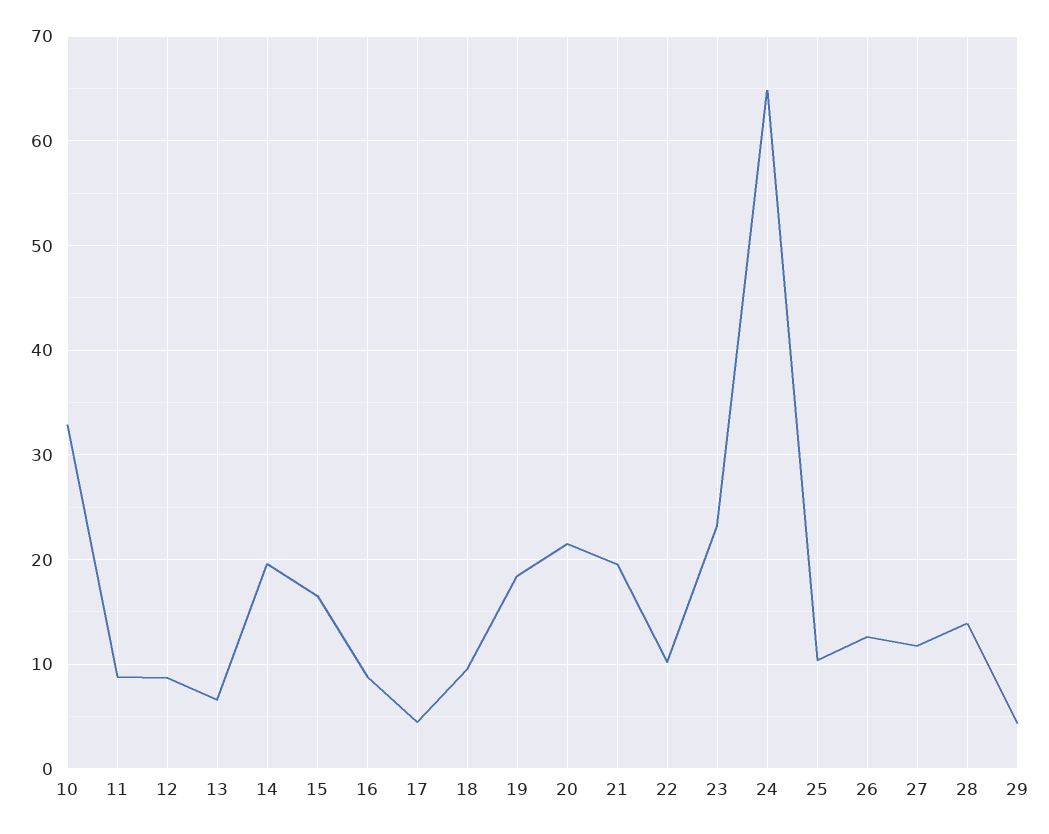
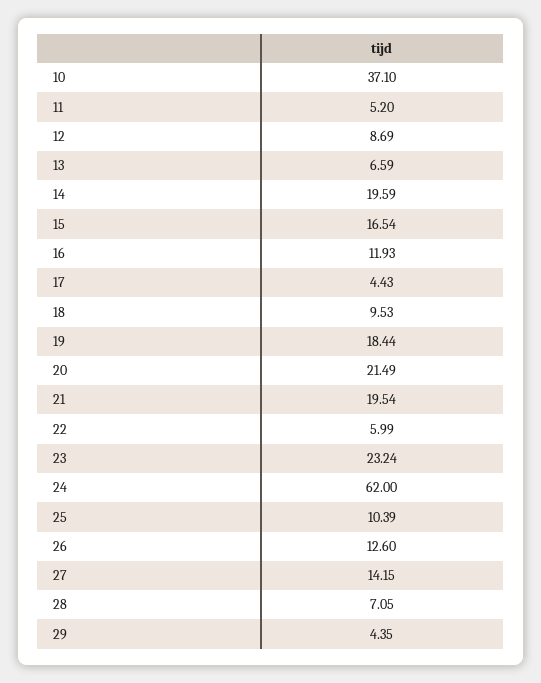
  {
-   "10": 33,
+   "10": 37.1,
-   "11": 9,
+   "11": 5.2,
    "12": 8.69,
    "13": 6.59,
    "14": 19.59,
    "15": 16.54,
-   "16": 9,
+   "16": 11.93,
    "17": 4.43,
    "18": 9.53,
    "19": 18.44,
    "20": 21.49,
    "21": 19.54,
-   "22": 10,
+   "22": 5.99,
    "23": 23.24,
-   "24": 65,
+   "24": 62,
    "25": 10.39,
    "26": 12.6,
-   "27": 12,
+   "27": 14.15,
-   "28": 14,
+   "28": 7.05,
    "29": 4.35
  }

